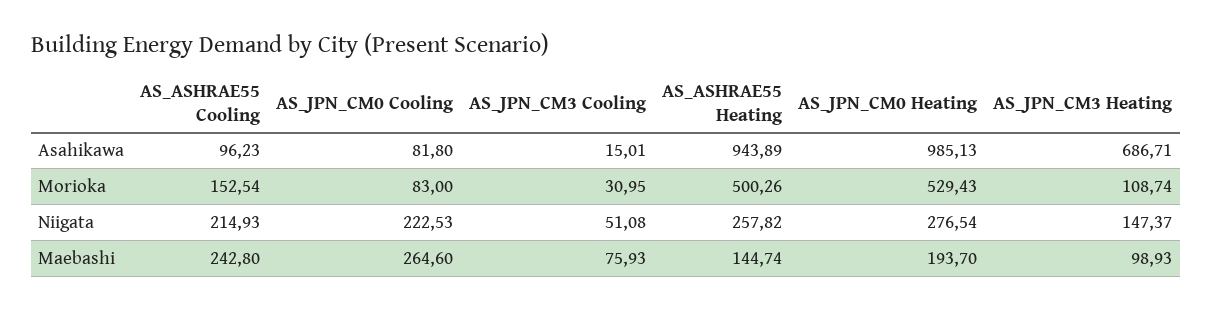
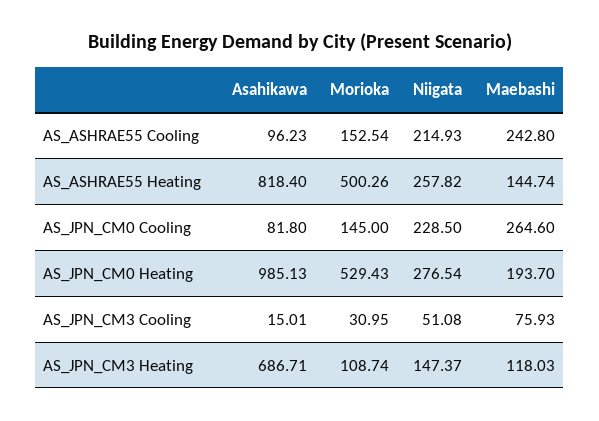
  {
    "AS_ASHRAE55 Cooling": {
      "Asahikawa": 96.23,
      "Morioka": 152.54,
      "Niigata": 214.93,
      "Maebashi": 242.8
    },
    "AS_JPN_CM0 Cooling": {
      "Asahikawa": 81.8,
-     "Morioka": 83,
+     "Morioka": 145,
-     "Niigata": 222.53,
+     "Niigata": 228.5,
      "Maebashi": 264.6
    },
    "AS_JPN_CM3 Cooling": {
      "Asahikawa": 15.01,
      "Morioka": 30.95,
      "Niigata": 51.08,
      "Maebashi": 75.93
    },
    "AS_ASHRAE55 Heating": {
-     "Asahikawa": 943.89,
+     "Asahikawa": 818.4,
      "Morioka": 500.26,
      "Niigata": 257.82,
      "Maebashi": 144.74
    },
    "AS_JPN_CM0 Heating": {
      "Asahikawa": 985.13,
      "Morioka": 529.43,
      "Niigata": 276.54,
      "Maebashi": 193.7
    },
    "AS_JPN_CM3 Heating": {
      "Asahikawa": 686.71,
      "Morioka": 108.74,
      "Niigata": 147.37,
-     "Maebashi": 98.93
+     "Maebashi": 118.03
    }
  }

